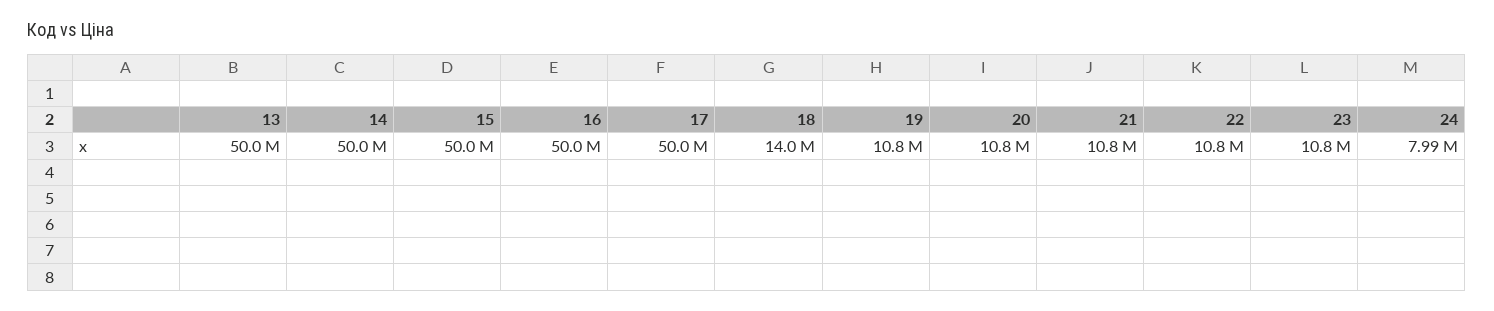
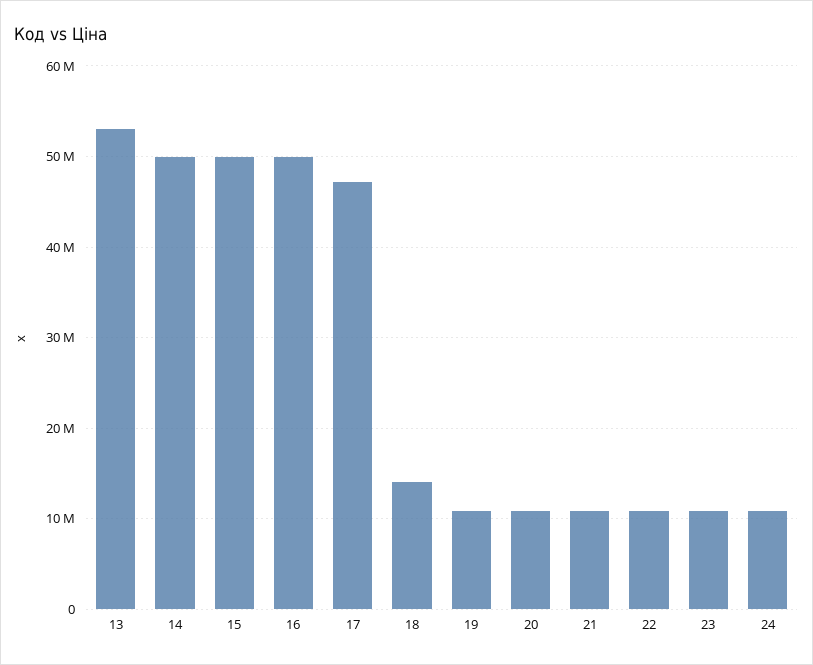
  {
-   "13": 50000000,
+   "13": 53000000,
    "14": 50000000,
    "15": 50000000,
    "16": 50000000,
-   "17": 50000000,
+   "17": 47000000,
    "18": 14000000,
    "19": 10800000,
    "20": 10800000,
    "21": 10800000,
    "22": 10800000,
    "23": 10800000,
-   "24": 7990000
+   "24": 11000000
  }

